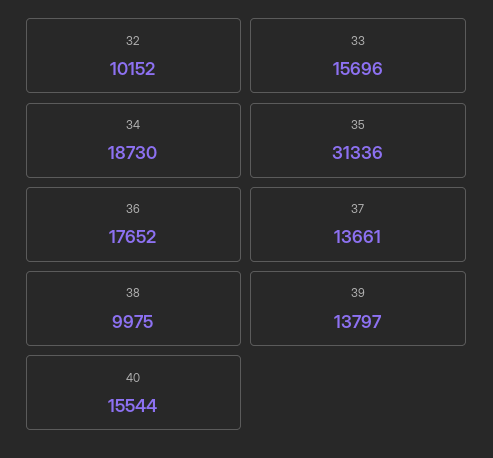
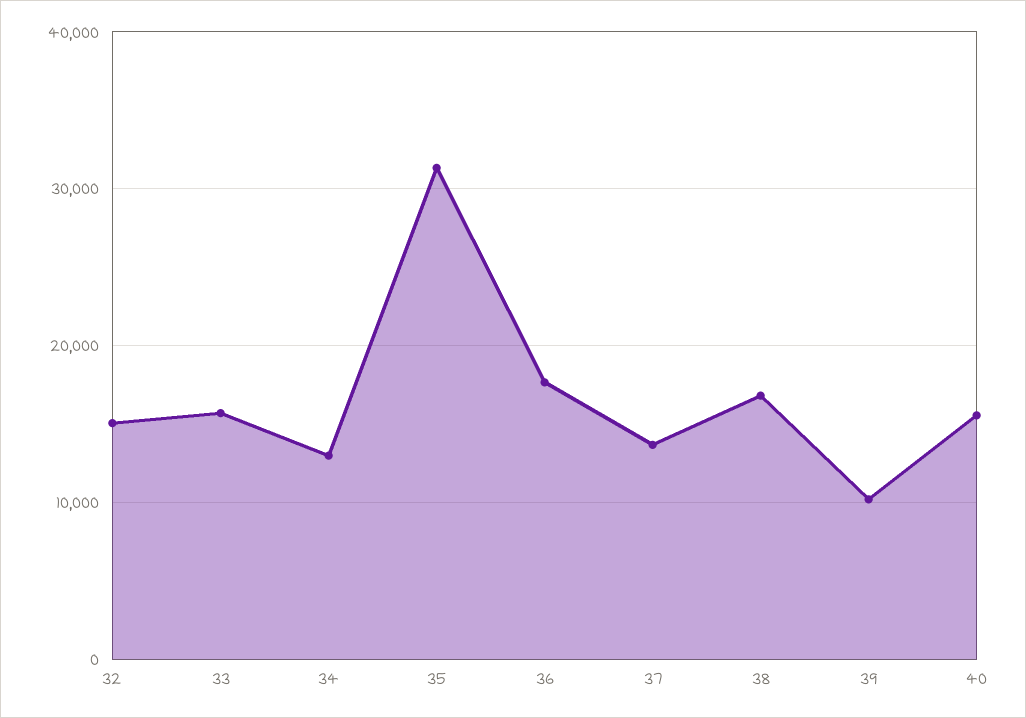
  {
-   "32": 10152,
+   "32": 15000,
    "33": 15696,
-   "34": 18730,
+   "34": 13000,
    "35": 31336,
    "36": 17652,
    "37": 13661,
-   "38": 9975,
+   "38": 17000,
-   "39": 13797,
+   "39": 10000,
    "40": 15544
  }

